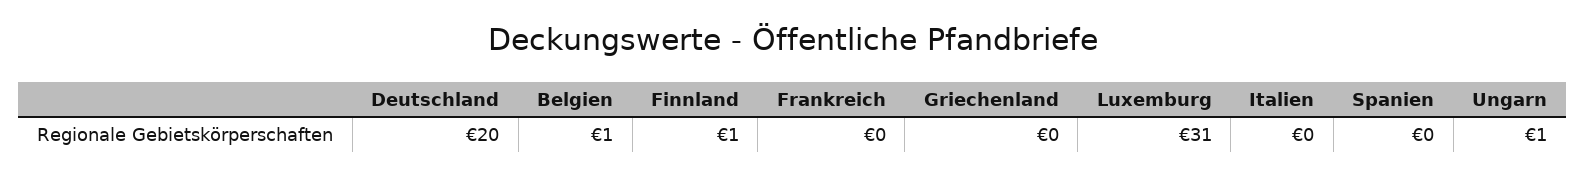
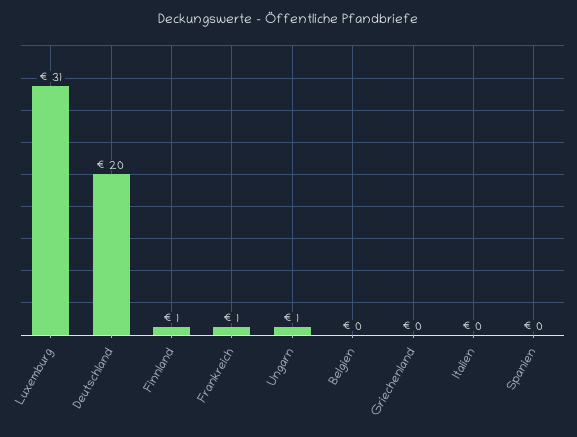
  {
    "Deutschland": 20,
-   "Belgien": 1,
+   "Belgien": 0,
    "Finnland": 1,
-   "Frankreich": 0,
+   "Frankreich": 1,
    "Griechenland": 0,
    "Luxemburg": 31,
    "Italien": 0,
    "Spanien": 0,
    "Ungarn": 1
  }

